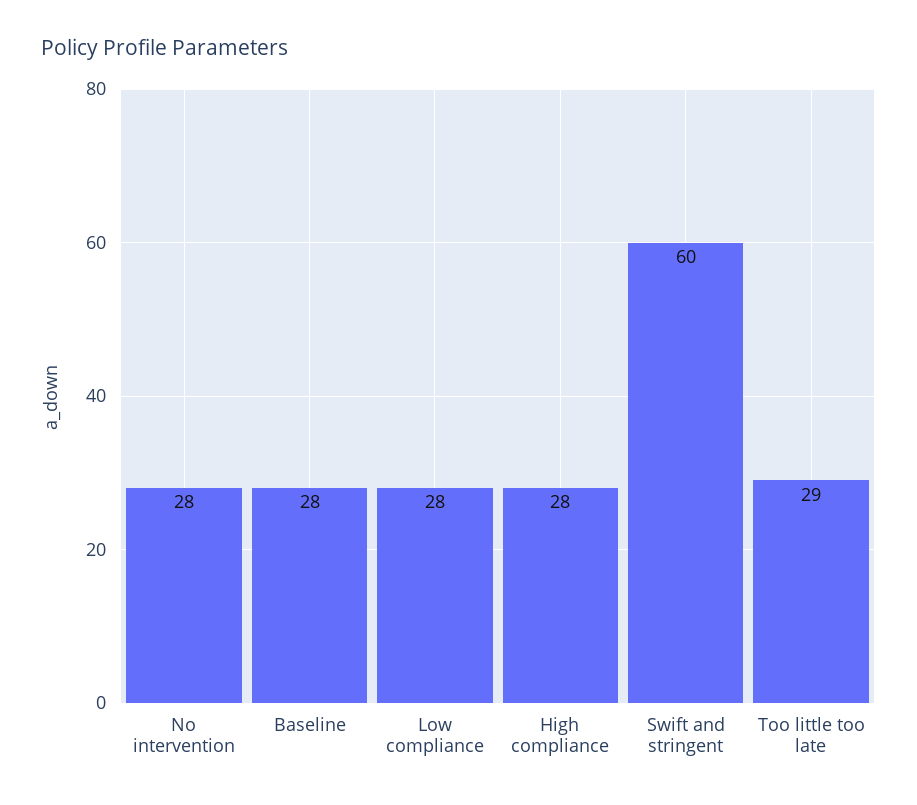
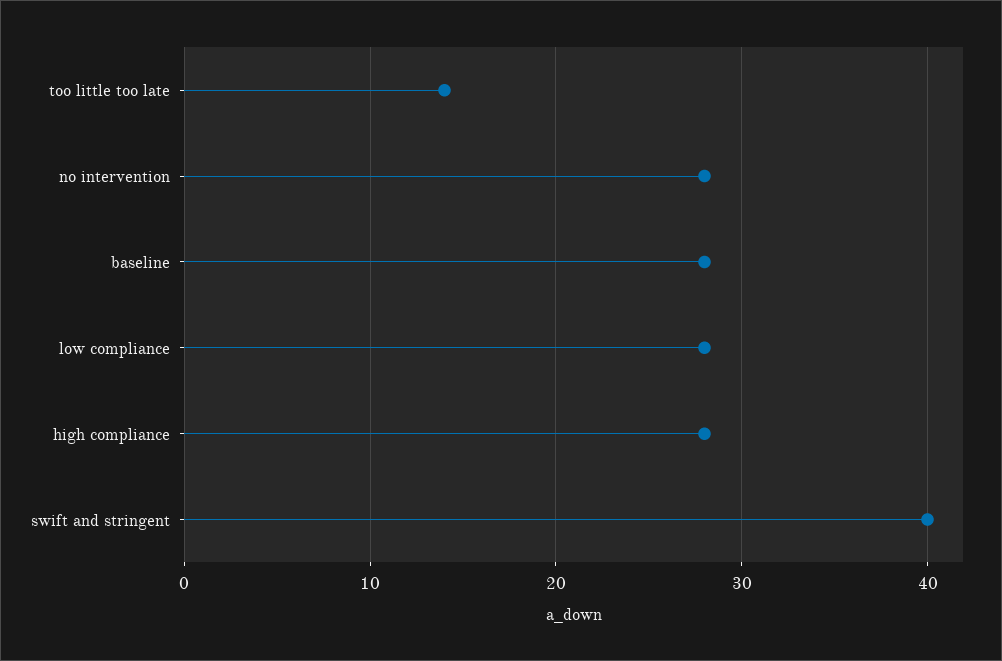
  {
    "No intervention": 28,
    "Baseline": 28,
    "Low compliance": 28,
    "High compliance": 28,
-   "Swift and stringent": 60,
+   "Swift and stringent": 40,
-   "Too little too late": 29
+   "Too little too late": 14
  }

